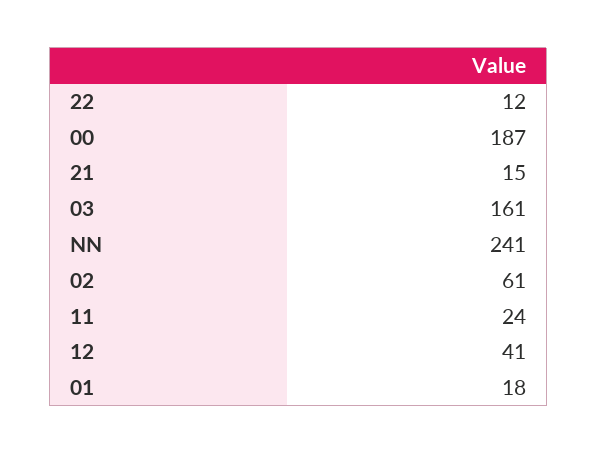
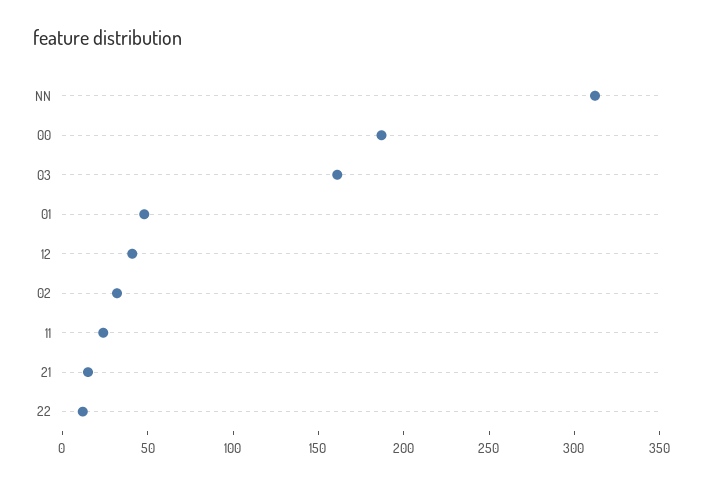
  {
    "22": 12,
    "00": 187,
    "21": 15,
    "03": 161,
-   "NN": 241,
+   "NN": 310,
-   "02": 61,
+   "02": 30,
    "11": 24,
    "12": 41,
-   "01": 18
+   "01": 50
  }

